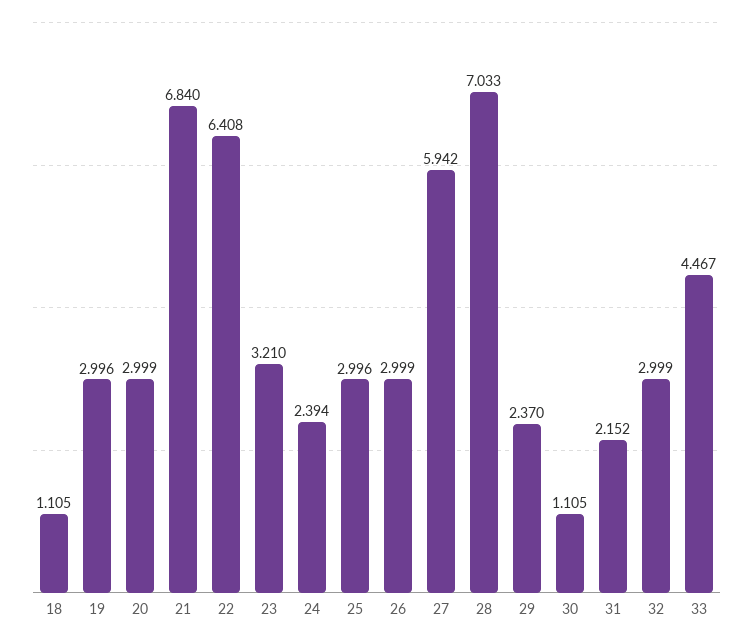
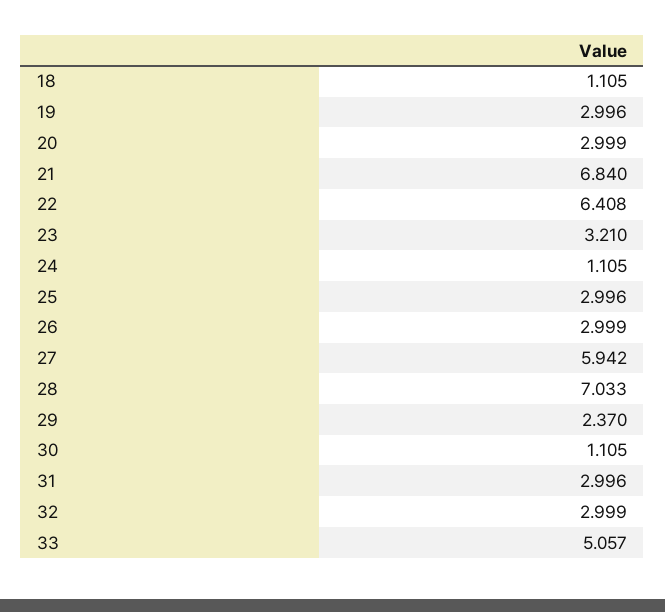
  {
    "18": 1.105,
    "19": 2.996,
    "20": 2.999,
    "21": 6.84,
    "22": 6.408,
    "23": 3.21,
-   "24": 2.394,
+   "24": 1.105,
    "25": 2.996,
    "26": 2.999,
    "27": 5.942,
    "28": 7.033,
    "29": 2.37,
    "30": 1.105,
-   "31": 2.152,
+   "31": 2.996,
    "32": 2.999,
-   "33": 4.467
+   "33": 5.057
  }

